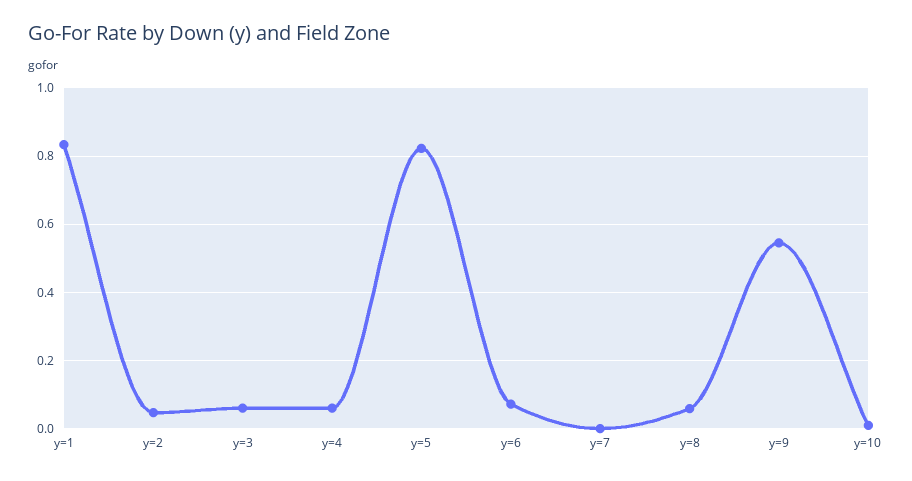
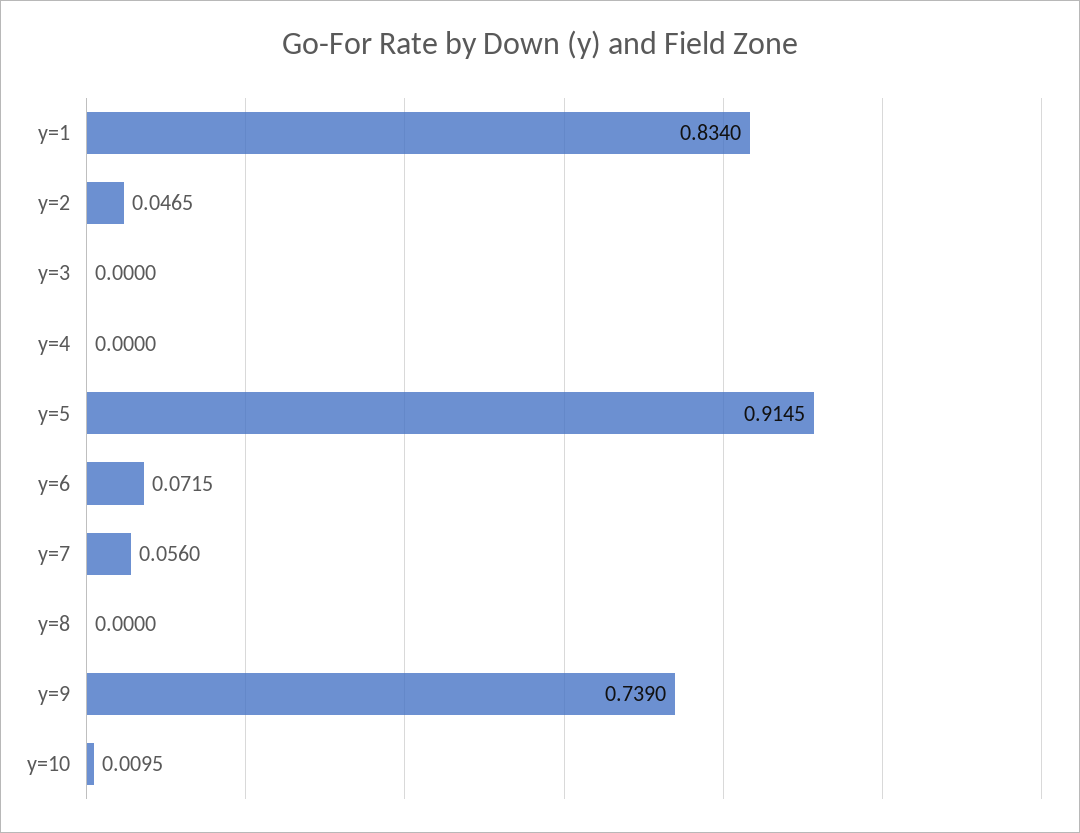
  {
    "y=1": 0.834,
    "y=2": 0.0465,
-   "y=3": 0.06,
+   "y=3": 0,
-   "y=4": 0.06,
+   "y=4": 0,
-   "y=5": 0.82,
+   "y=5": 0.9145,
    "y=6": 0.0715,
-   "y=7": 0,
+   "y=7": 0.056,
-   "y=8": 0.06,
+   "y=8": 0,
-   "y=9": 0.54,
+   "y=9": 0.739,
    "y=10": 0.0095
  }

